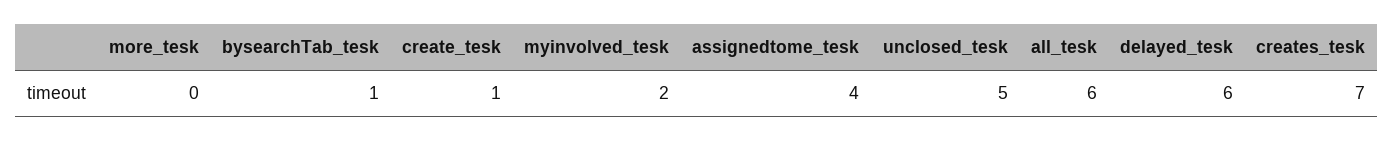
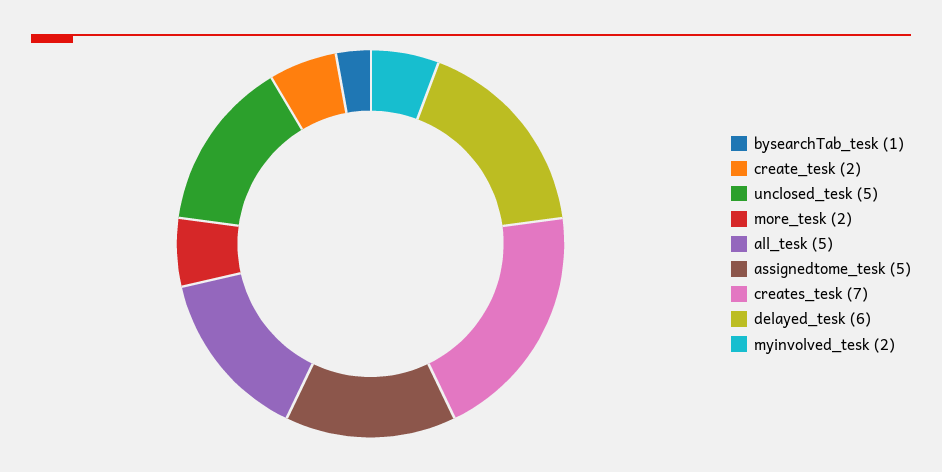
  {
-   "more_tesk": 0,
+   "more_tesk": 2,
    "bysearchTab_tesk": 1,
-   "create_tesk": 1,
+   "create_tesk": 2,
    "myinvolved_tesk": 2,
-   "assignedtome_tesk": 4,
+   "assignedtome_tesk": 5,
    "unclosed_tesk": 5,
-   "all_tesk": 6,
+   "all_tesk": 5,
    "delayed_tesk": 6,
    "creates_tesk": 7
  }

